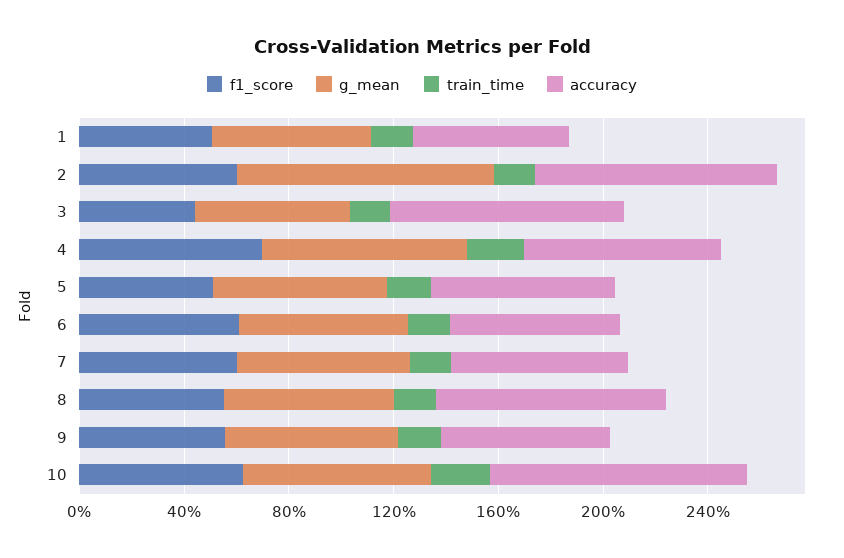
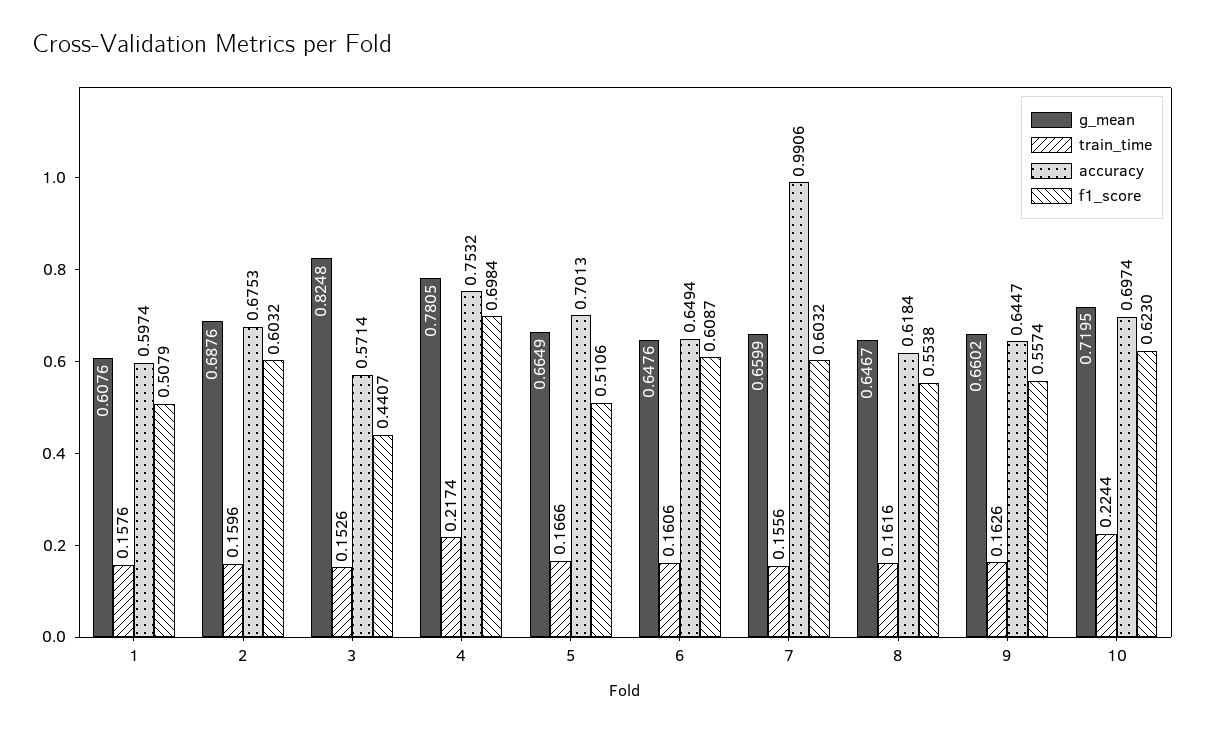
  {
    "f1_score": {
      "1": 0.5079,
      "2": 0.6032,
      "3": 0.4407,
      "4": 0.6984,
      "5": 0.5106,
      "6": 0.6087,
      "7": 0.6032,
      "8": 0.5538,
      "9": 0.5574,
      "10": 0.623
    },
    "g_mean": {
      "1": 0.6076,
-     "2": 1,
+     "2": 0.6876,
-     "3": 0.6,
+     "3": 0.8248,
      "4": 0.7805,
      "5": 0.6649,
      "6": 0.6476,
      "7": 0.6599,
      "8": 0.6467,
      "9": 0.6602,
      "10": 0.7195
    },
    "train_time": {
      "1": 0.1576,
      "2": 0.1596,
      "3": 0.1526,
      "4": 0.2174,
      "5": 0.1666,
      "6": 0.1606,
      "7": 0.1556,
      "8": 0.1616,
      "9": 0.1626,
      "10": 0.2244
    },
    "accuracy": {
      "1": 0.5974,
-     "2": 0.9,
+     "2": 0.6753,
-     "3": 0.9,
+     "3": 0.5714,
      "4": 0.7532,
      "5": 0.7013,
      "6": 0.6494,
-     "7": 0.7,
+     "7": 0.9906,
-     "8": 0.9,
+     "8": 0.6184,
      "9": 0.6447,
-     "10": 1
+     "10": 0.6974
    }
  }

